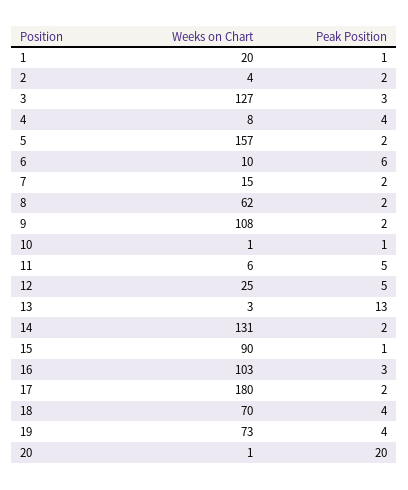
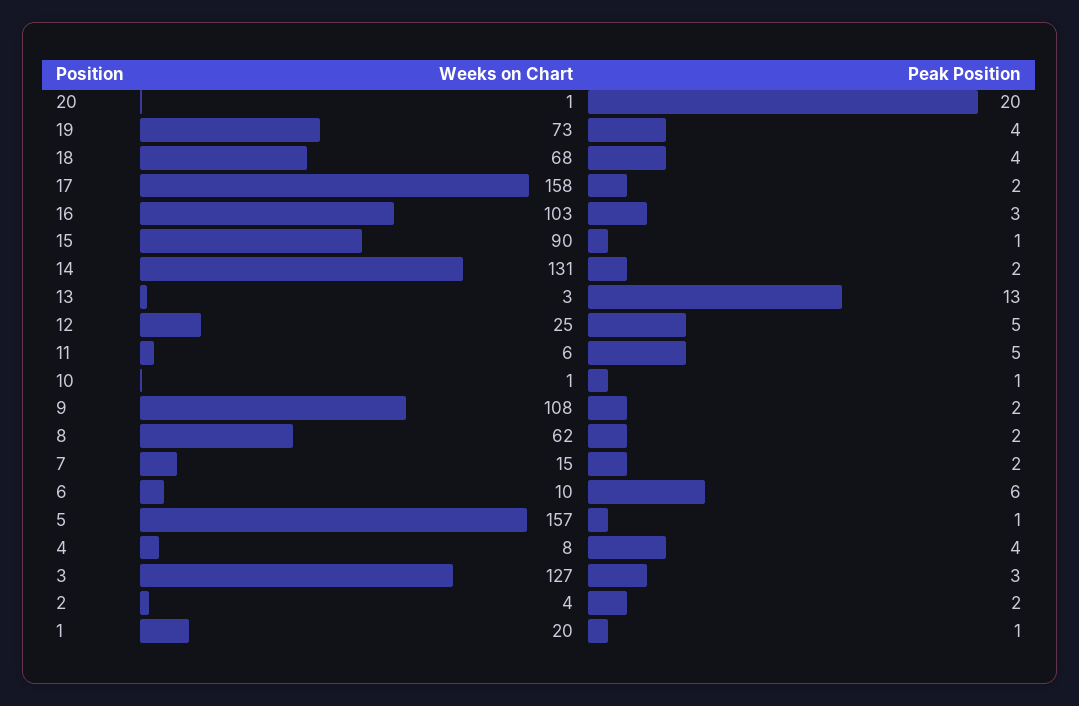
  {
    "Weeks on Chart": {
      "1": 20,
      "2": 4,
      "3": 127,
      "4": 8,
      "5": 157,
      "6": 10,
      "7": 15,
      "8": 62,
      "9": 108,
      "10": 1,
      "11": 6,
      "12": 25,
      "13": 3,
      "14": 131,
      "15": 90,
      "16": 103,
-     "17": 180,
+     "17": 158,
-     "18": 70,
+     "18": 68,
      "19": 73,
      "20": 1
    },
    "Peak Position": {
      "1": 1,
      "2": 2,
      "3": 3,
      "4": 4,
-     "5": 2,
+     "5": 1,
      "6": 6,
      "7": 2,
      "8": 2,
      "9": 2,
      "10": 1,
      "11": 5,
      "12": 5,
      "13": 13,
      "14": 2,
      "15": 1,
      "16": 3,
      "17": 2,
      "18": 4,
      "19": 4,
      "20": 20
    }
  }

